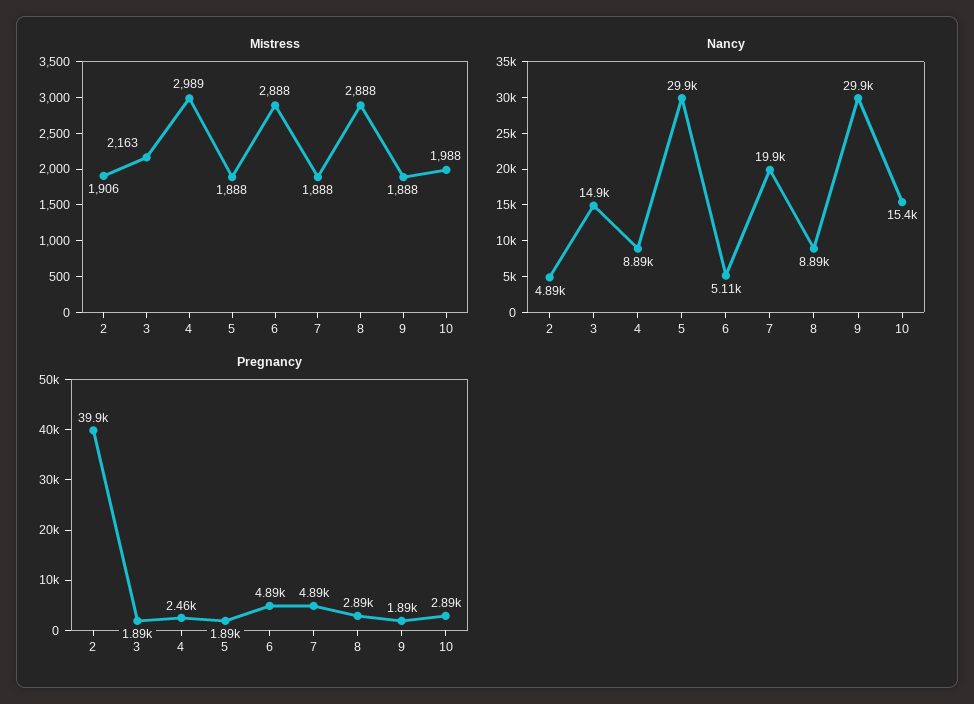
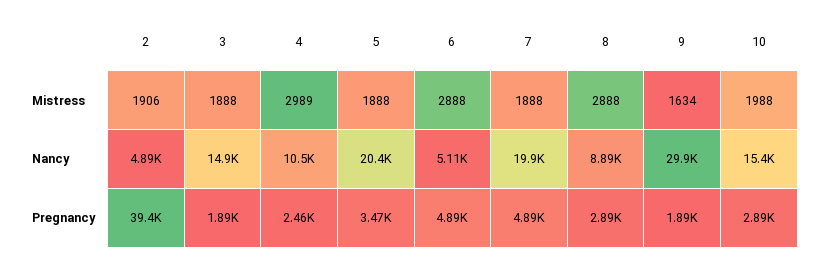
  {
    "Mistress": {
      "2": 1906,
-     "3": 2163,
+     "3": 1888,
      "4": 2989,
      "5": 1888,
      "6": 2888,
      "7": 1888,
      "8": 2888,
-     "9": 1888,
+     "9": 1634,
      "10": 1988
    },
    "Nancy": {
      "2": 4890,
      "3": 14900,
-     "4": 8890,
+     "4": 10500,
-     "5": 29900,
+     "5": 20400,
      "6": 5110,
      "7": 19900,
      "8": 8890,
      "9": 29900,
      "10": 15400
    },
    "Pregnancy": {
-     "2": 39900,
+     "2": 39400,
      "3": 1890,
      "4": 2460,
-     "5": 1890,
+     "5": 3470,
      "6": 4890,
      "7": 4890,
      "8": 2890,
      "9": 1890,
      "10": 2890
    }
  }

